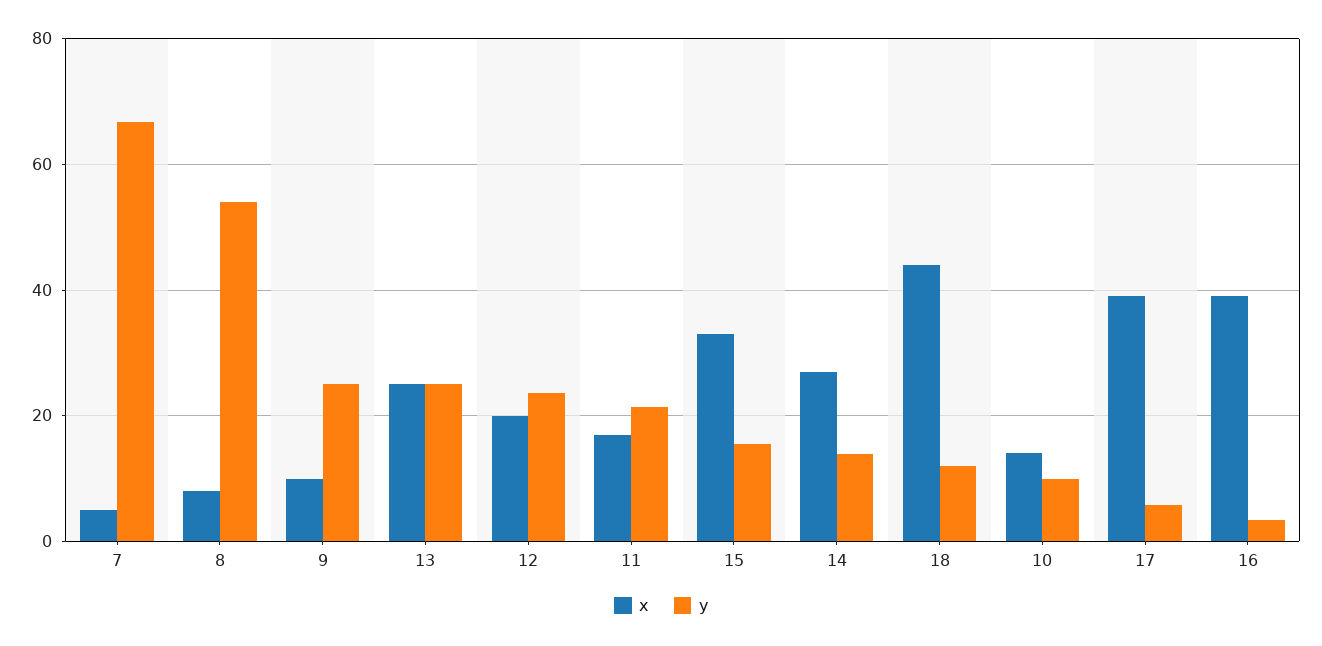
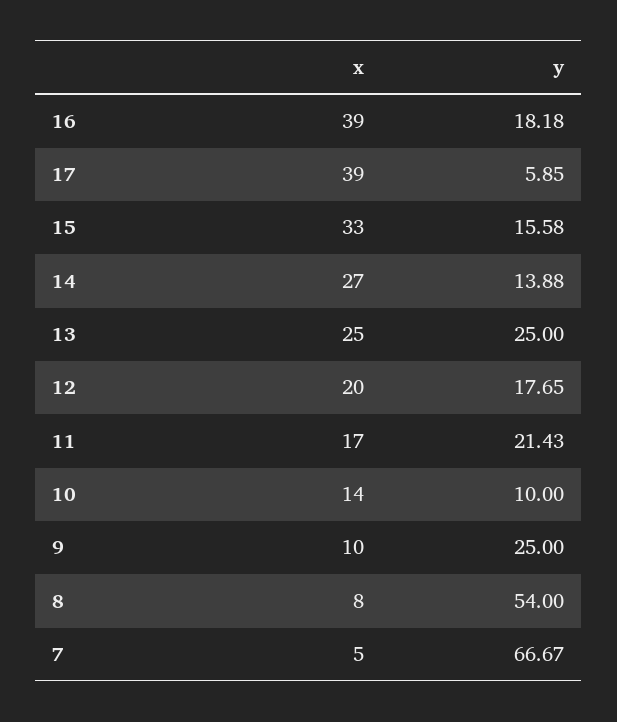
  {
    "x": {
      "7": 5,
      "8": 8,
      "9": 10,
      "13": 25,
      "12": 20,
      "11": 17,
      "15": 33,
      "14": 27,
-     "18": 44,
      "10": 14,
      "17": 39,
      "16": 39
    },
    "y": {
      "7": 66.67,
      "8": 54,
      "9": 25,
      "13": 25,
-     "12": 24,
+     "12": 17.65,
      "11": 21.43,
      "15": 15.58,
      "14": 13.88,
-     "18": 12,
      "10": 10,
      "17": 5.85,
-     "16": 4
+     "16": 18.18
    }
  }

